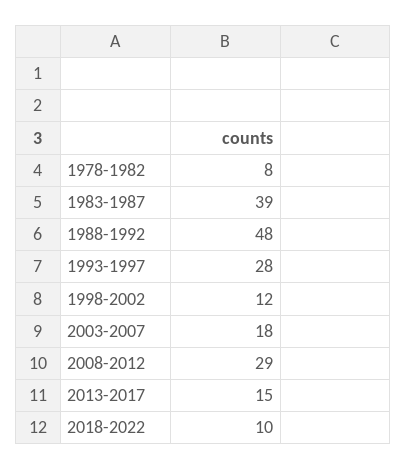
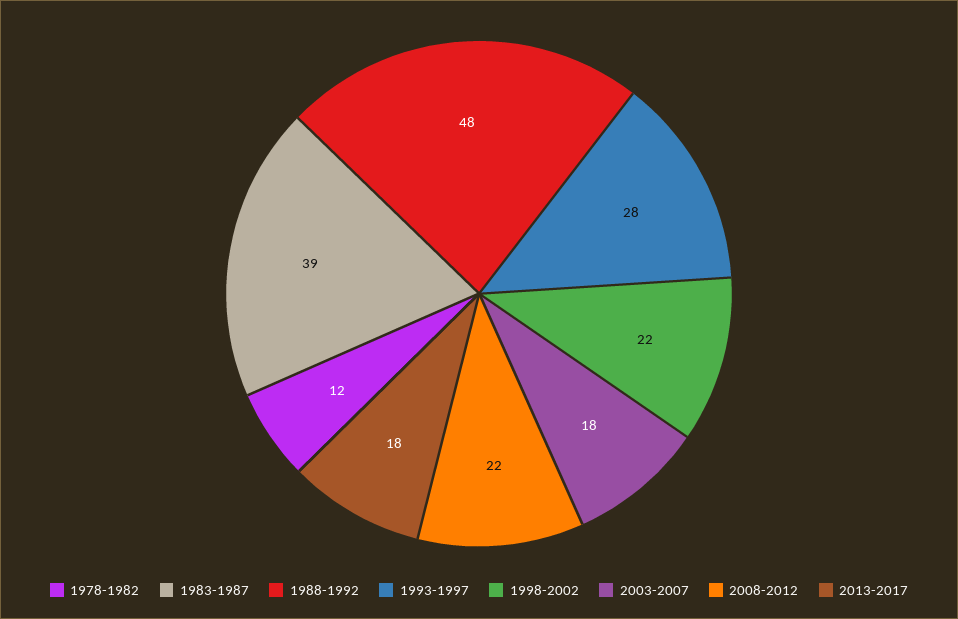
  {
-   "1978-1982": 8,
+   "1978-1982": 12,
    "1983-1987": 39,
    "1988-1992": 48,
    "1993-1997": 28,
-   "1998-2002": 12,
+   "1998-2002": 22,
    "2003-2007": 18,
-   "2008-2012": 29,
+   "2008-2012": 22,
-   "2013-2017": 15,
+   "2013-2017": 18
-   "2018-2022": 10
  }

